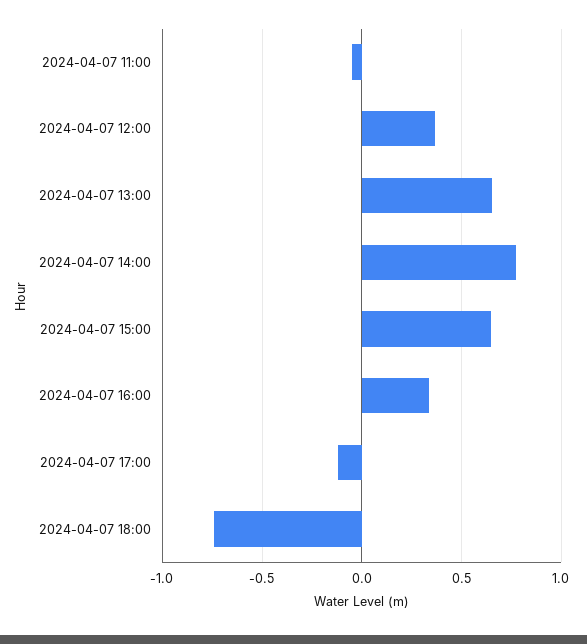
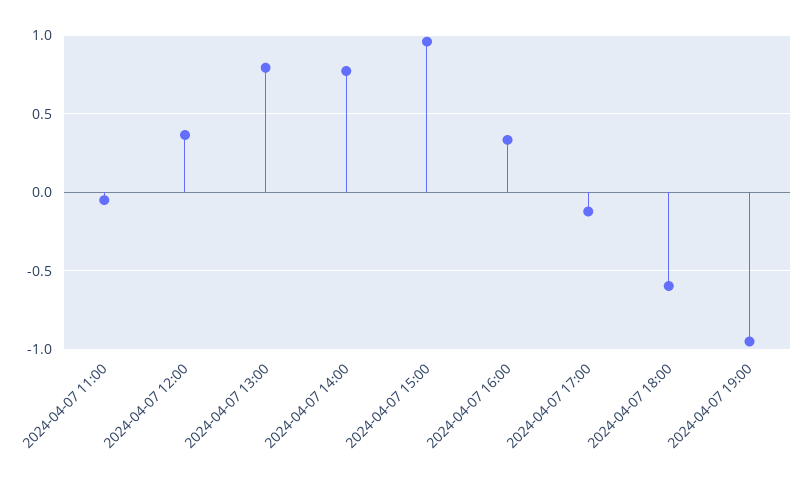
  {
    "2024-04-07 11:00": -0.05,
    "2024-04-07 12:00": 0.35,
-   "2024-04-07 13:00": 0.65,
+   "2024-04-07 13:00": 0.8,
    "2024-04-07 14:00": 0.75,
-   "2024-04-07 15:00": 0.65,
+   "2024-04-07 15:00": 0.95,
    "2024-04-07 16:00": 0.35,
    "2024-04-07 17:00": -0.1,
-   "2024-04-07 18:00": -0.75
+   "2024-04-07 18:00": -0.6,
+   "2024-04-07 19:00": -0.95
  }

